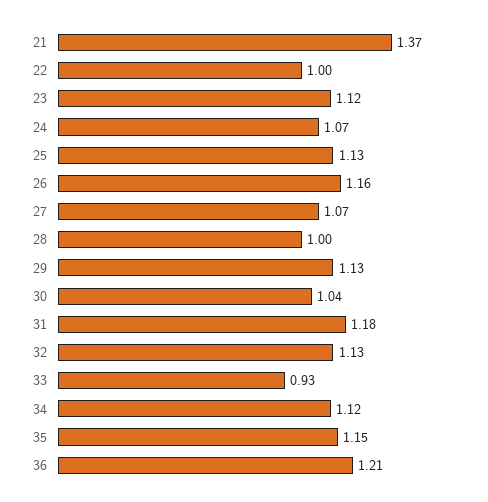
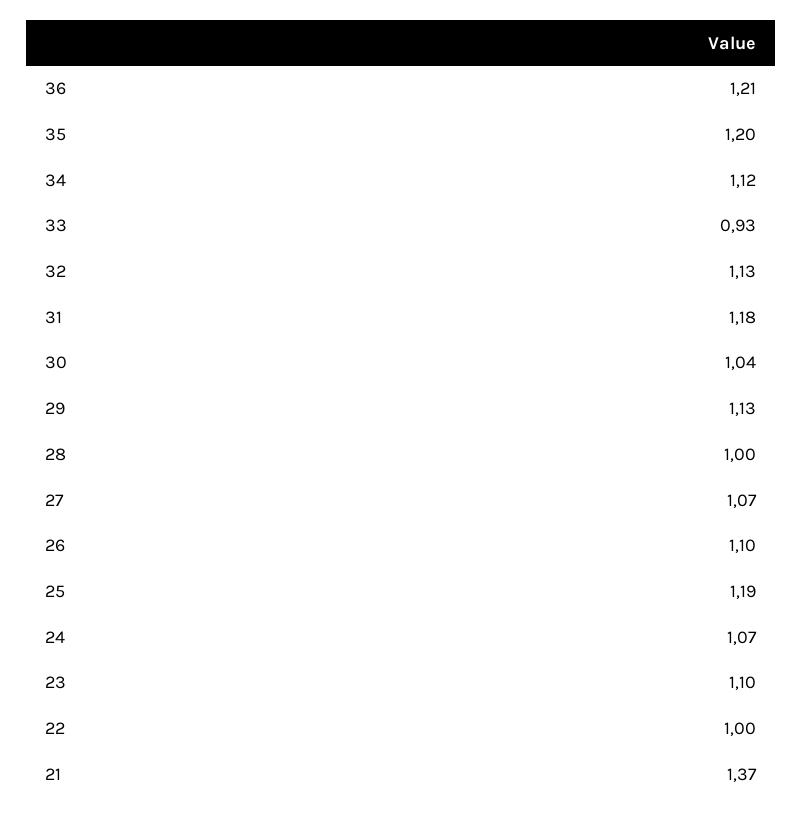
  {
    "21": 1.37,
    "22": 1,
-   "23": 1.12,
+   "23": 1.1,
    "24": 1.07,
-   "25": 1.13,
+   "25": 1.19,
-   "26": 1.16,
+   "26": 1.1,
    "27": 1.07,
    "28": 1,
    "29": 1.13,
    "30": 1.04,
    "31": 1.18,
    "32": 1.13,
    "33": 0.93,
    "34": 1.12,
-   "35": 1.15,
+   "35": 1.2,
    "36": 1.21
  }

